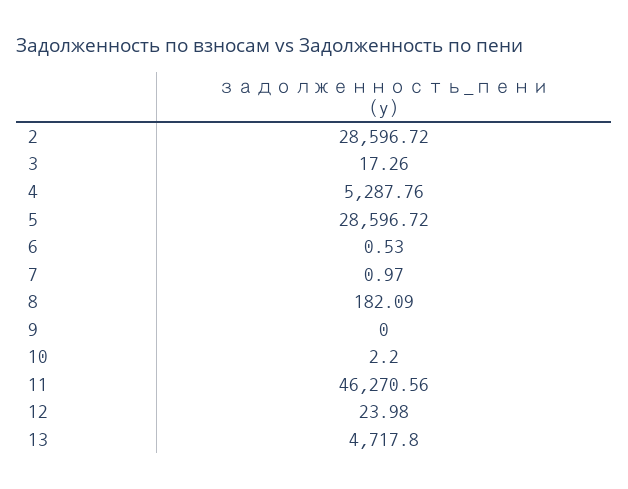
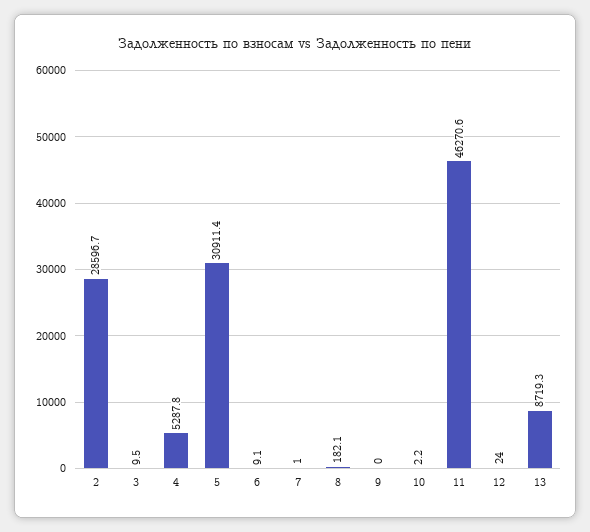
  {
    "2": 28596.72,
-   "3": 17.26,
+   "3": 9.5,
    "4": 5287.76,
-   "5": 28596.72,
+   "5": 30911.4,
-   "6": 0.53,
+   "6": 9.1,
    "7": 0.97,
    "8": 182.09,
    "9": 0,
    "10": 2.2,
    "11": 46270.56,
    "12": 23.98,
-   "13": 4717.8
+   "13": 8719.3
  }

